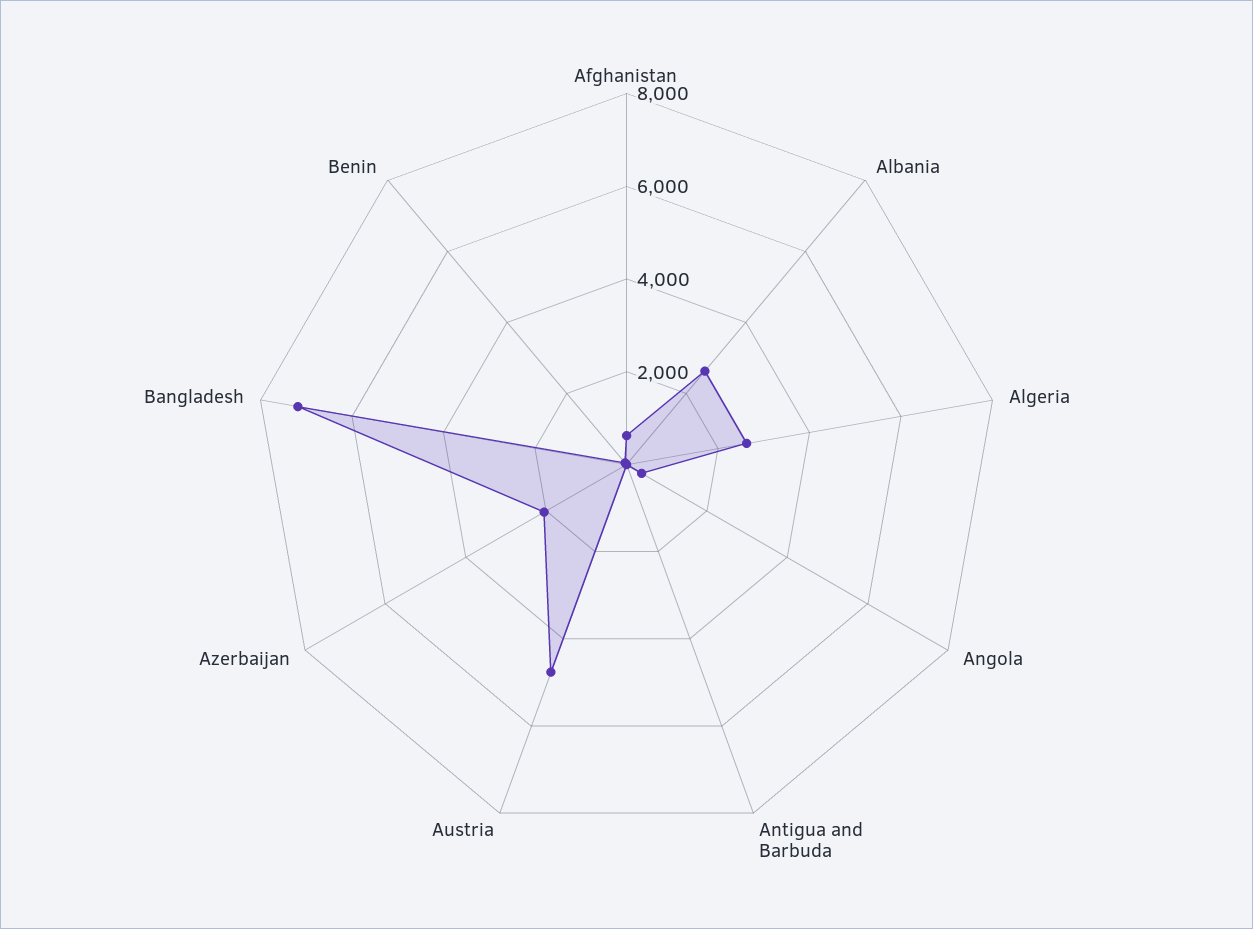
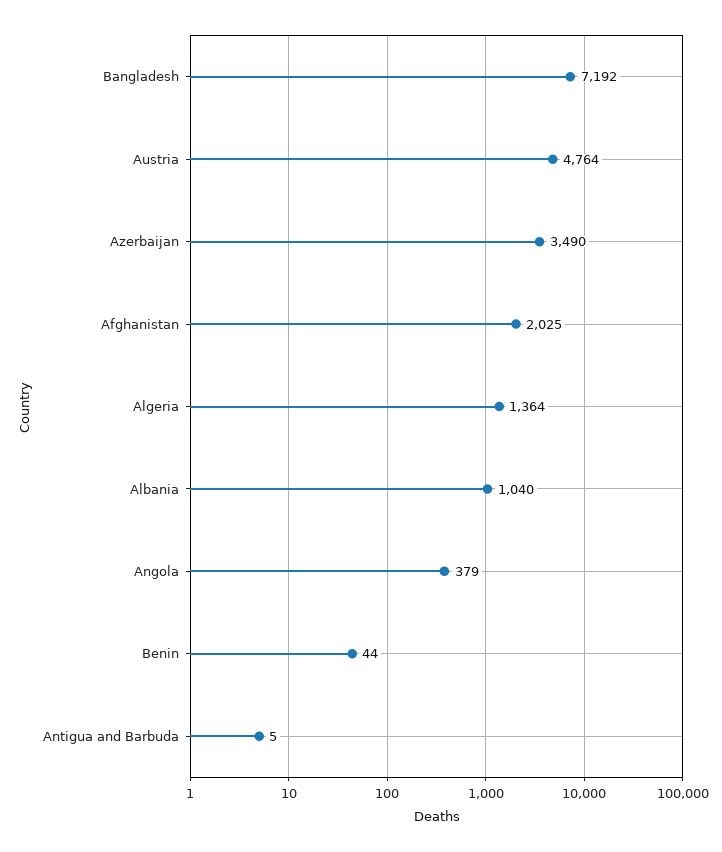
  {
-   "Afghanistan": 500,
+   "Afghanistan": 2025,
-   "Albania": 2500,
+   "Albania": 1040,
-   "Algeria": 2500,
+   "Algeria": 1364,
    "Angola": 379,
    "Antigua and Barbuda": 5,
    "Austria": 4764,
-   "Azerbaijan": 2000,
+   "Azerbaijan": 3490,
    "Bangladesh": 7192,
    "Benin": 44
  }

